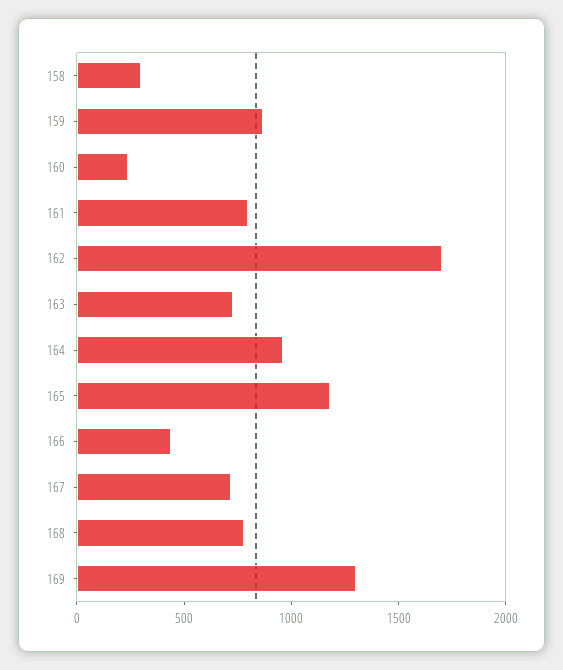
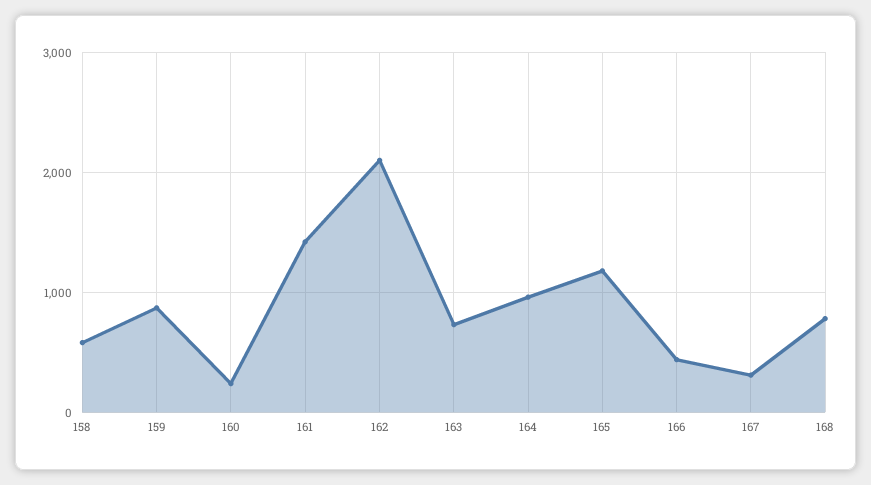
  {
-   "158": 300,
+   "158": 600,
    "159": 900,
    "160": 200,
-   "161": 800,
+   "161": 1400,
-   "162": 1700,
+   "162": 2100,
    "163": 700,
    "164": 1000,
    "165": 1200,
    "166": 400,
-   "167": 700,
+   "167": 300,
-   "168": 800,
+   "168": 800
-   "169": 1300
  }

